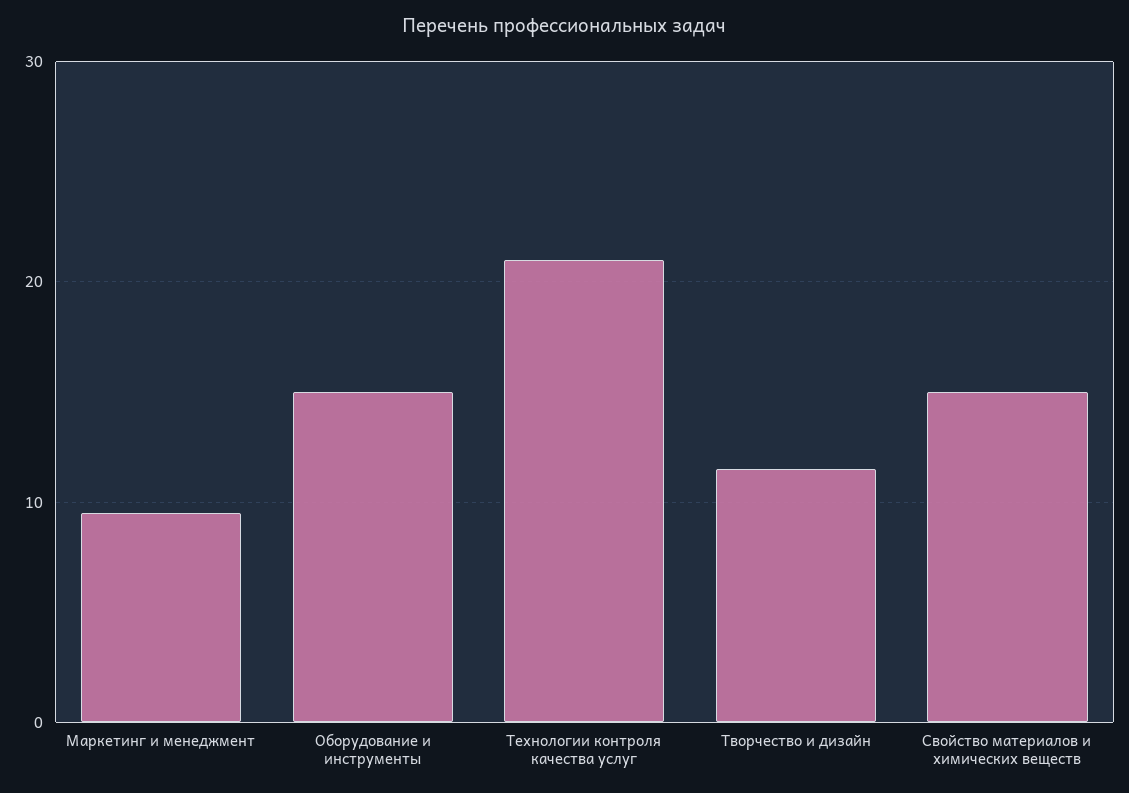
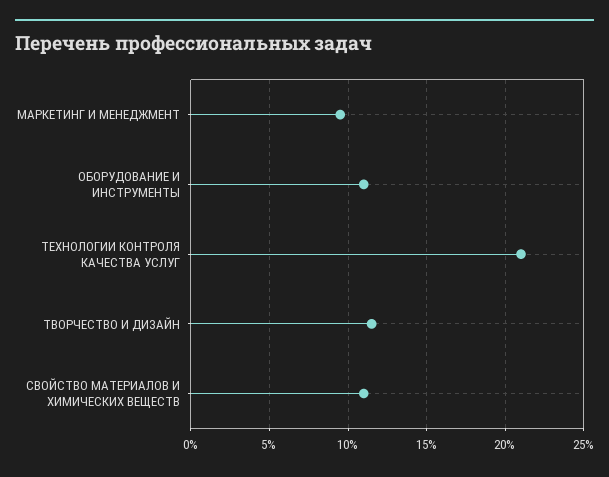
  {
    "Маркетинг и менеджмент": 9.5,
-   "Оборудование и инструменты": 15,
+   "Оборудование и инструменты": 11,
    "Технологии контроля качества услуг": 21,
    "Творчество и дизайн": 11.5,
-   "Свойство материалов и химических веществ": 15
+   "Свойство материалов и химических веществ": 11
  }

